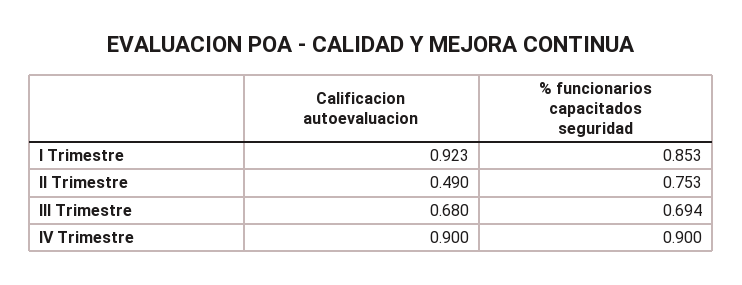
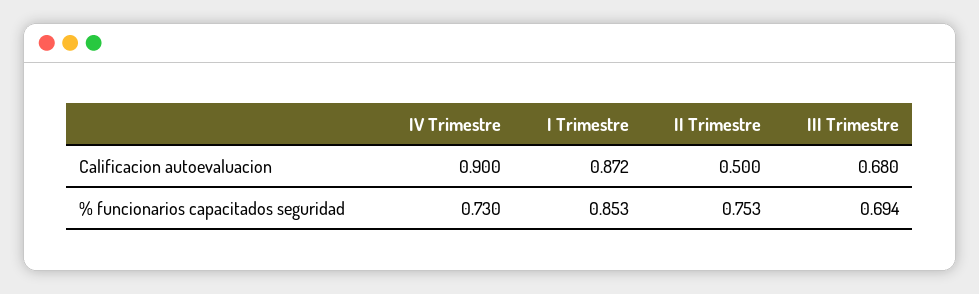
  {
    "Calificacion autoevaluacion": {
-     "I Trimestre": 0.923,
+     "I Trimestre": 0.872,
-     "II Trimestre": 0.49,
+     "II Trimestre": 0.5,
      "III Trimestre": 0.68,
      "IV Trimestre": 0.9
    },
    "% funcionarios capacitados seguridad": {
      "I Trimestre": 0.853,
      "II Trimestre": 0.753,
      "III Trimestre": 0.694,
-     "IV Trimestre": 0.9
+     "IV Trimestre": 0.73
    }
  }

